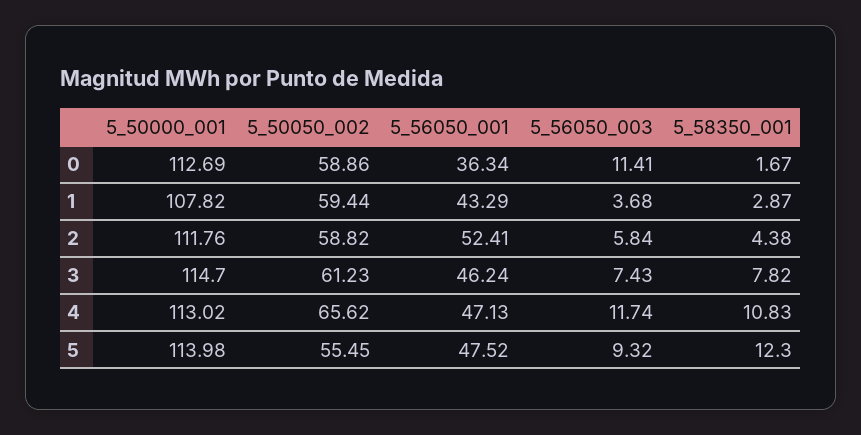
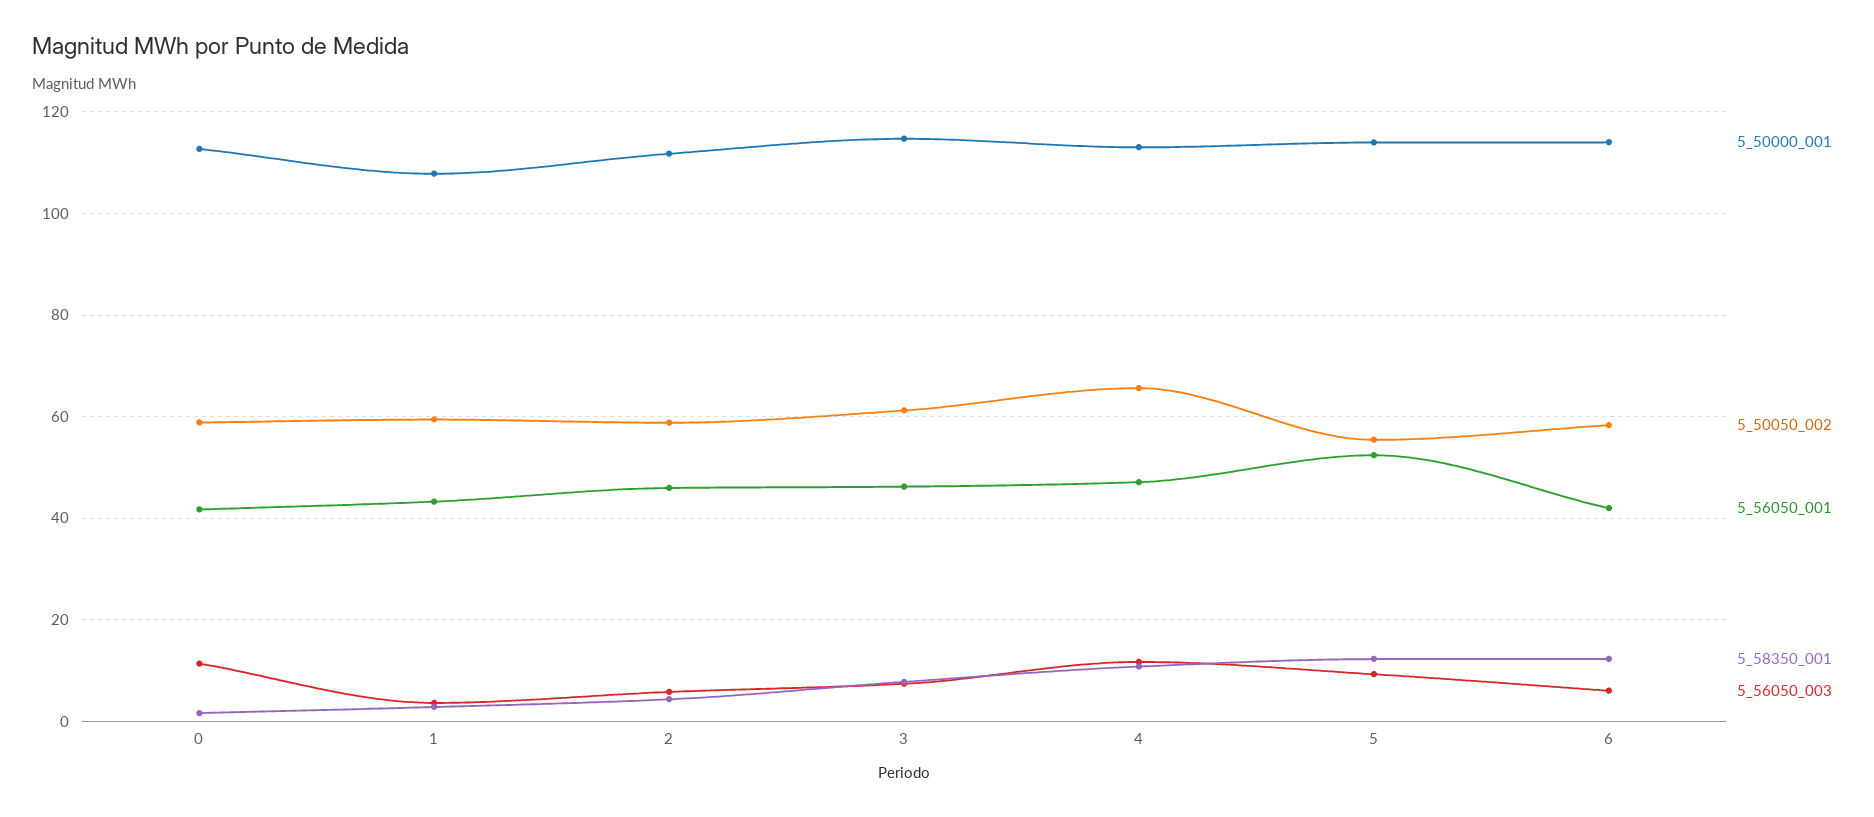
  {
    "5_50000_001": {
      "0": 112.69,
      "1": 107.82,
      "2": 111.76,
      "3": 114.7,
      "4": 113.02,
-     "5": 113.98
+     "5": 113.98,
+     "6": 114
    },
    "5_50050_002": {
      "0": 58.86,
      "1": 59.44,
      "2": 58.82,
      "3": 61.23,
      "4": 65.62,
-     "5": 55.45
+     "5": 55.45,
+     "6": 58
    },
    "5_56050_001": {
-     "0": 36.34,
+     "0": 42,
      "1": 43.29,
-     "2": 52.41,
+     "2": 46,
      "3": 46.24,
      "4": 47.13,
-     "5": 47.52
+     "5": 52,
+     "6": 42
    },
    "5_56050_003": {
      "0": 11.41,
      "1": 3.68,
      "2": 5.84,
      "3": 7.43,
      "4": 11.74,
-     "5": 9.32
+     "5": 9.32,
+     "6": 6
    },
    "5_58350_001": {
      "0": 1.67,
      "1": 2.87,
      "2": 4.38,
      "3": 7.82,
      "4": 10.83,
-     "5": 12.3
+     "5": 12.3,
+     "6": 12
    }
  }

